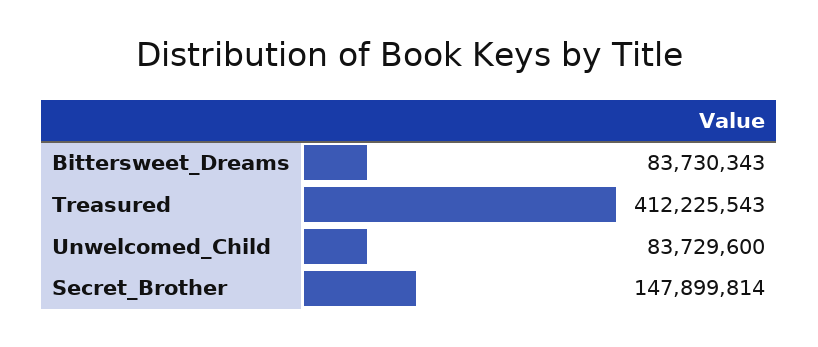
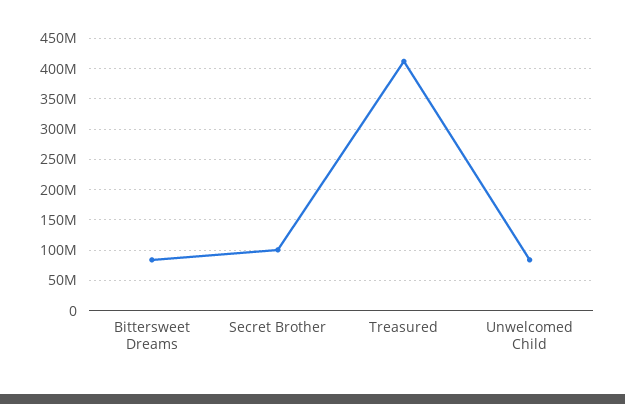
  {
    "Bittersweet_Dreams": 83730343,
    "Treasured": 412225543,
    "Unwelcomed_Child": 83729600,
-   "Secret_Brother": 147899814
+   "Secret_Brother": 100000000
  }

